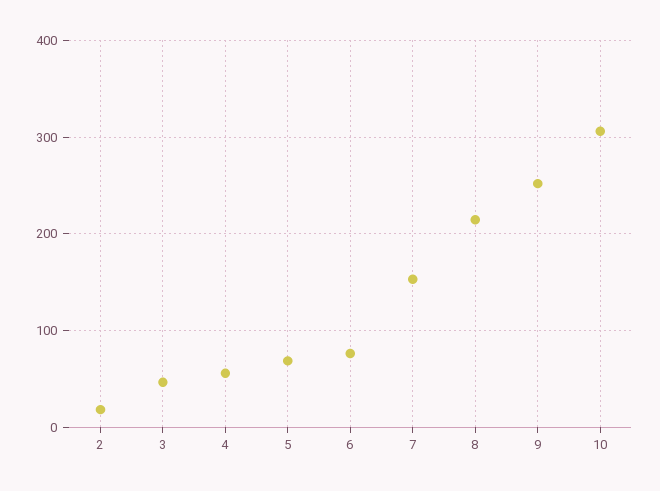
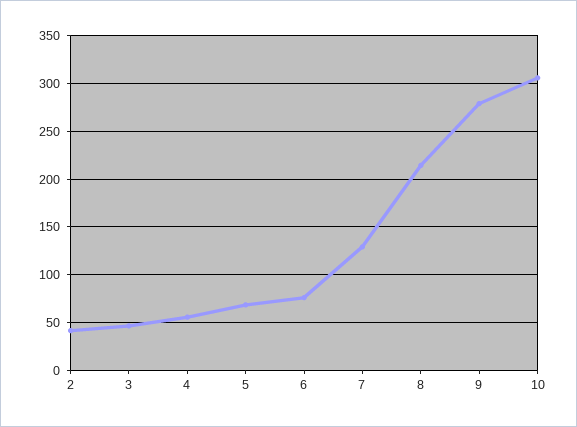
  {
-   "2": 20,
+   "2": 40,
    "3": 50,
    "4": 60,
    "5": 70,
    "6": 80,
-   "7": 150,
+   "7": 130,
    "8": 210,
-   "9": 250,
+   "9": 280,
    "10": 310
  }

